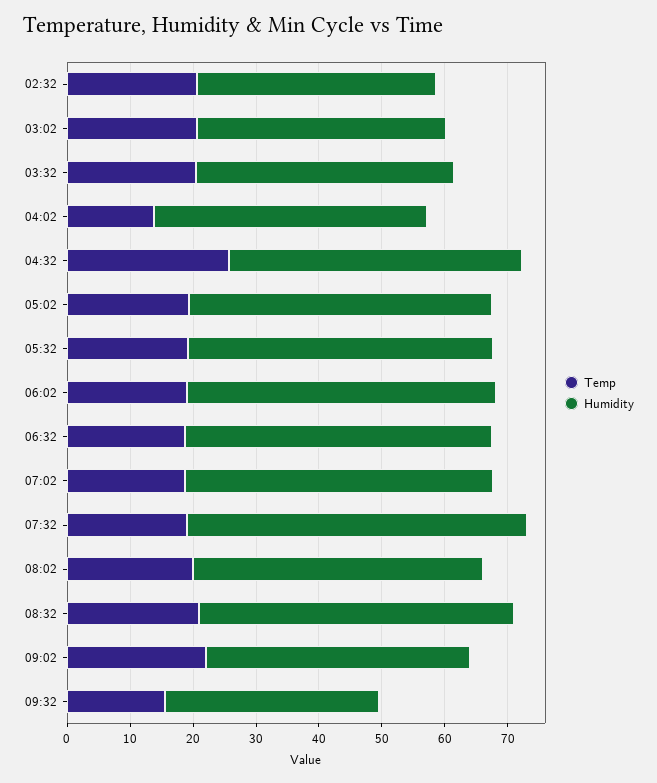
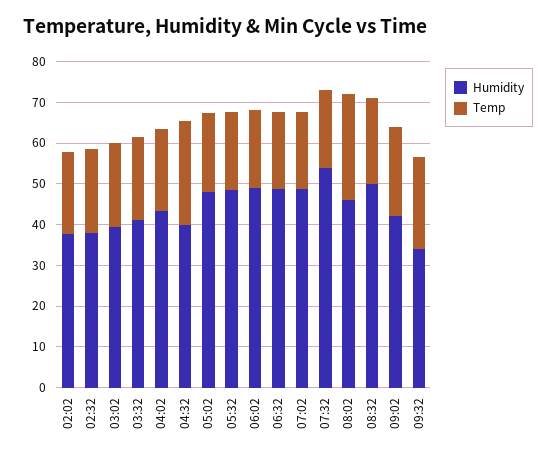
  {
    "Temp": {
      "02:32": 20,
      "03:02": 20,
      "03:32": 20,
-     "04:02": 14,
+     "04:02": 20,
      "04:32": 26,
      "05:02": 20,
      "05:32": 20,
      "06:02": 20,
      "06:32": 18,
      "07:02": 18,
      "07:32": 20,
-     "08:02": 20,
+     "08:02": 26,
      "08:32": 22,
      "09:02": 22,
-     "09:32": 16
+     "09:32": 22,
+     "02:02": 20
    },
    "Humidity": {
      "02:32": 38,
      "03:02": 40,
      "03:32": 42,
      "04:02": 44,
-     "04:32": 46,
+     "04:32": 40,
      "05:02": 48,
      "05:32": 48,
      "06:02": 50,
      "06:32": 48,
      "07:02": 48,
      "07:32": 54,
      "08:02": 46,
      "08:32": 50,
      "09:02": 42,
-     "09:32": 34
+     "09:32": 34,
+     "02:02": 38
    }
  }

